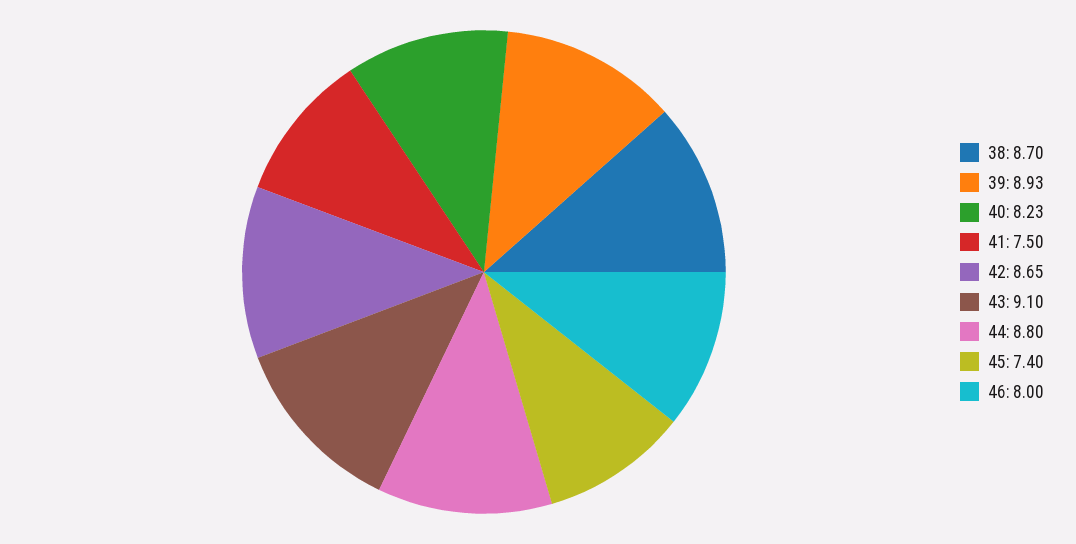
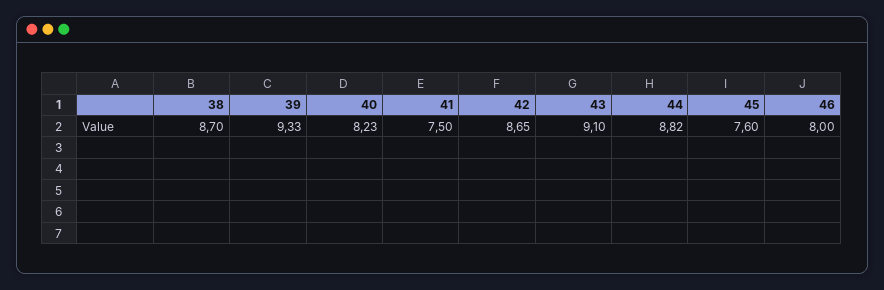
  {
    "38": 8.7,
-   "39": 8.93,
+   "39": 9.33,
    "40": 8.23,
    "41": 7.5,
    "42": 8.65,
    "43": 9.1,
-   "44": 8.8,
+   "44": 8.82,
-   "45": 7.4,
+   "45": 7.6,
    "46": 8
  }

